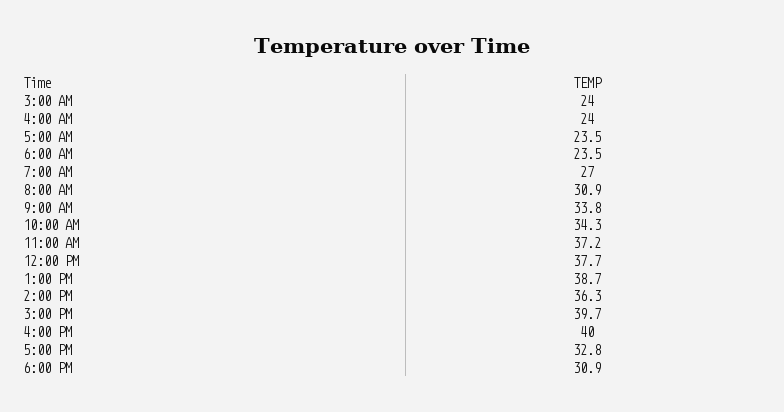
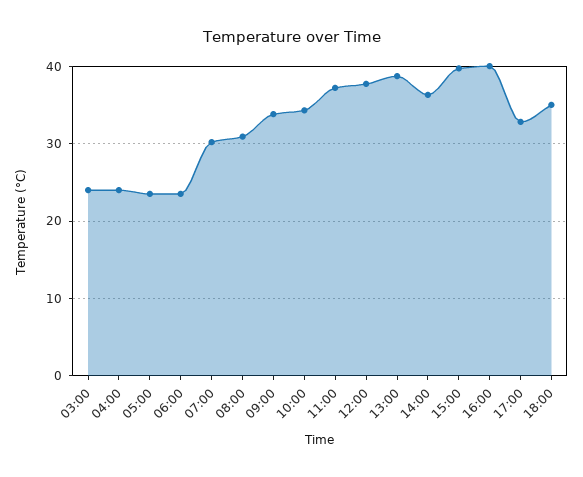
  {
    "3:00 AM": 24,
    "4:00 AM": 24,
    "5:00 AM": 23.5,
    "6:00 AM": 23.5,
-   "7:00 AM": 27,
+   "7:00 AM": 30,
    "8:00 AM": 30.9,
    "9:00 AM": 33.8,
    "10:00 AM": 34.3,
    "11:00 AM": 37.2,
    "12:00 PM": 37.7,
    "1:00 PM": 38.7,
    "2:00 PM": 36.3,
    "3:00 PM": 39.7,
    "4:00 PM": 40,
    "5:00 PM": 32.8,
-   "6:00 PM": 30.9
+   "6:00 PM": 35
  }

